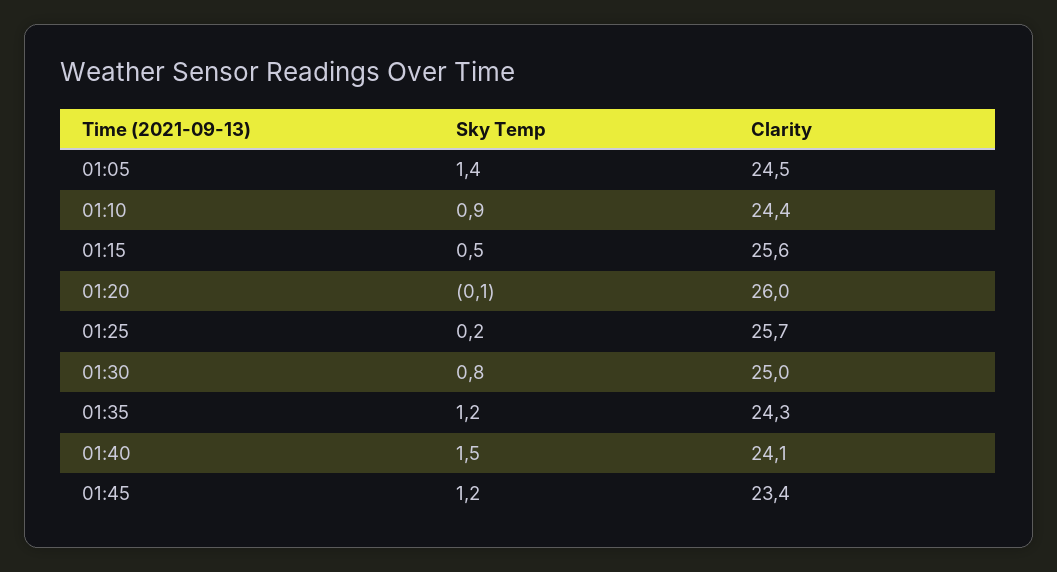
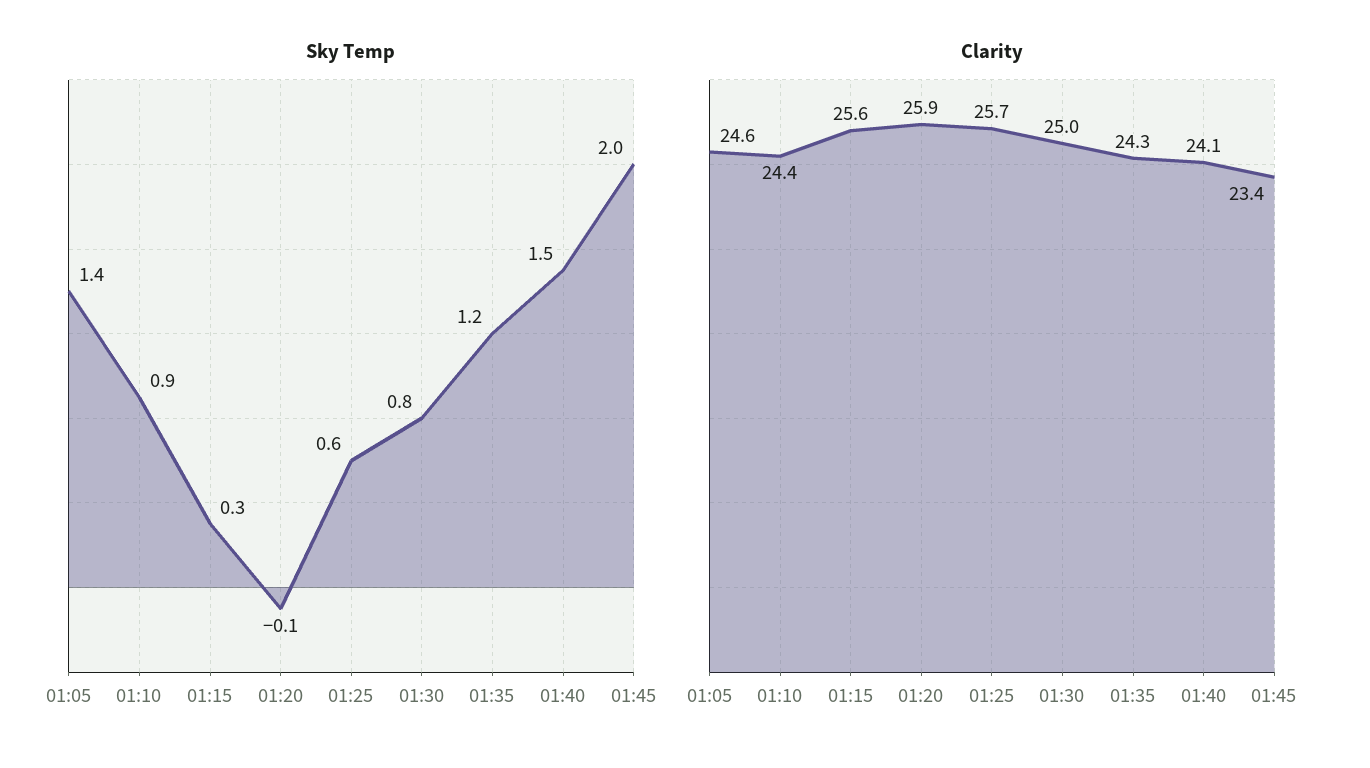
  {
    "Sky Temp": {
      "01:05": 1.4,
      "01:10": 0.9,
-     "01:15": 0.5,
+     "01:15": 0.3,
      "01:20": -0.1,
-     "01:25": 0.2,
+     "01:25": 0.6,
      "01:30": 0.8,
      "01:35": 1.2,
      "01:40": 1.5,
-     "01:45": 1.2
+     "01:45": 2
    },
    "Clarity": {
-     "01:05": 24.5,
+     "01:05": 24.6,
      "01:10": 24.4,
      "01:15": 25.6,
-     "01:20": 26,
+     "01:20": 25.9,
      "01:25": 25.7,
      "01:30": 25,
      "01:35": 24.3,
      "01:40": 24.1,
      "01:45": 23.4
    }
  }

